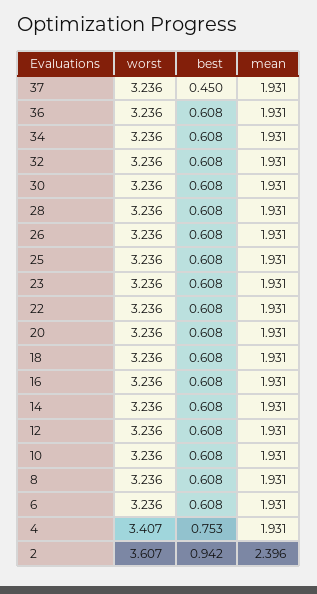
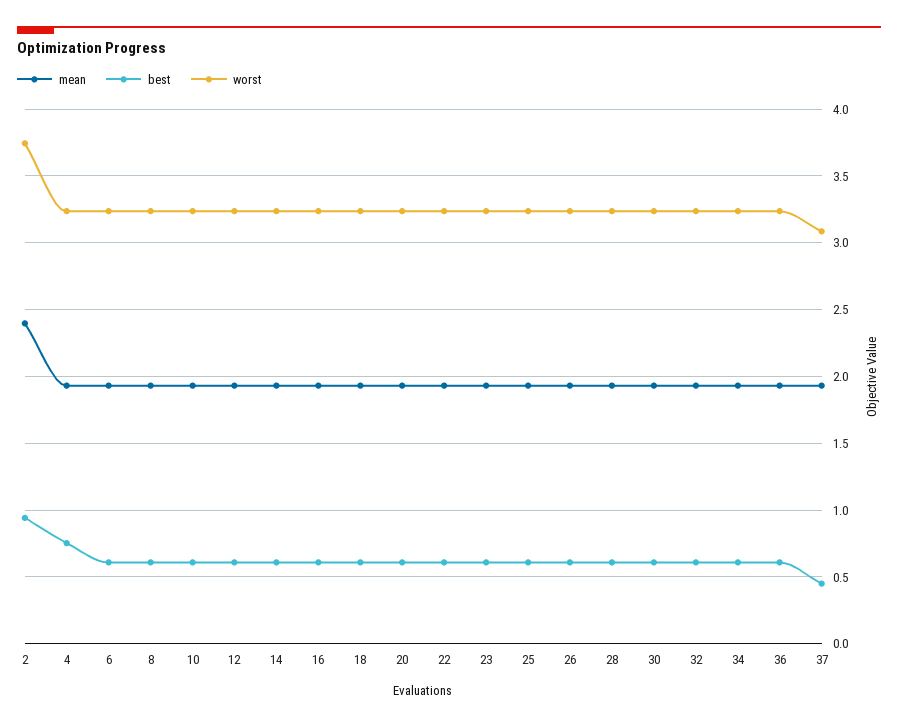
  {
    "worst": {
-     "37": 3.236,
+     "37": 3.1,
      "36": 3.236,
      "34": 3.236,
      "32": 3.236,
      "30": 3.236,
      "28": 3.236,
      "26": 3.236,
      "25": 3.236,
      "23": 3.236,
      "22": 3.236,
      "20": 3.236,
      "18": 3.236,
      "16": 3.236,
      "14": 3.236,
      "12": 3.236,
      "10": 3.236,
      "8": 3.236,
      "6": 3.236,
-     "4": 3.407,
+     "4": 3.25,
-     "2": 3.607
+     "2": 3.75
    },
    "best": {
      "37": 0.45,
      "36": 0.608,
      "34": 0.608,
      "32": 0.608,
      "30": 0.608,
      "28": 0.608,
      "26": 0.608,
      "25": 0.608,
      "23": 0.608,
      "22": 0.608,
      "20": 0.608,
      "18": 0.608,
      "16": 0.608,
      "14": 0.608,
      "12": 0.608,
      "10": 0.608,
      "8": 0.608,
      "6": 0.608,
      "4": 0.753,
      "2": 0.942
    },
    "mean": {
      "37": 1.931,
      "36": 1.931,
      "34": 1.931,
      "32": 1.931,
      "30": 1.931,
      "28": 1.931,
      "26": 1.931,
      "25": 1.931,
      "23": 1.931,
      "22": 1.931,
      "20": 1.931,
      "18": 1.931,
      "16": 1.931,
      "14": 1.931,
      "12": 1.931,
      "10": 1.931,
      "8": 1.931,
      "6": 1.931,
      "4": 1.931,
      "2": 2.396
    }
  }

